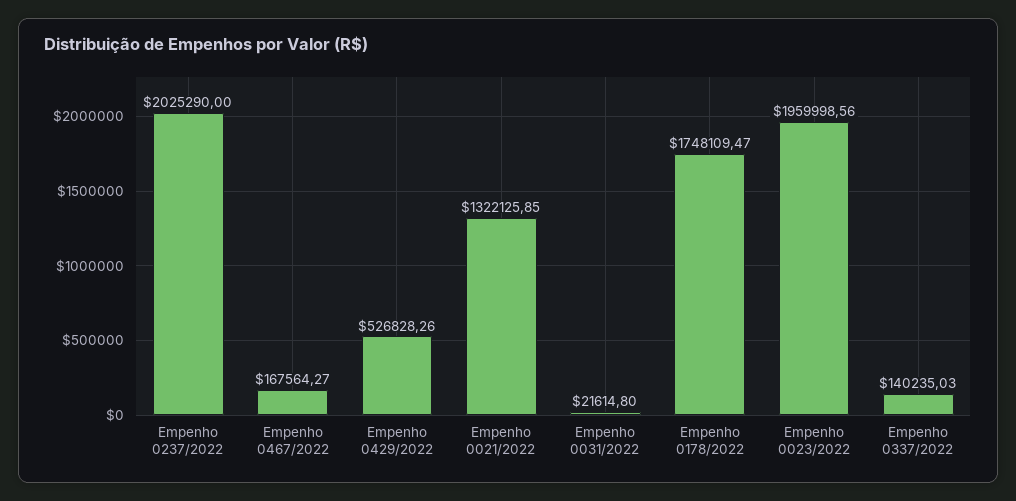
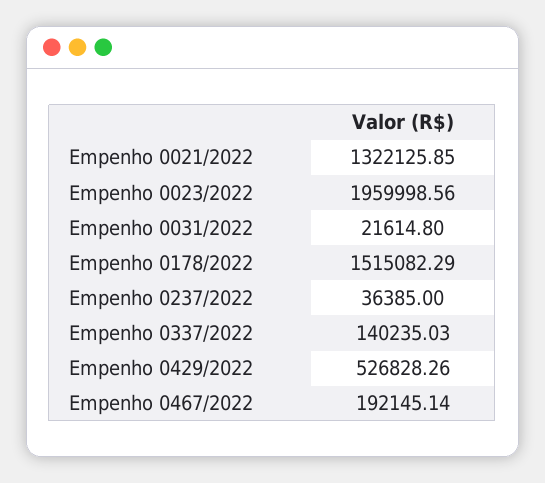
  {
-   "Empenho 0237/2022": 2025290,
+   "Empenho 0237/2022": 36385,
-   "Empenho 0467/2022": 167564.27,
+   "Empenho 0467/2022": 192145.14,
    "Empenho 0429/2022": 526828.26,
    "Empenho 0021/2022": 1322125.85,
    "Empenho 0031/2022": 21614.8,
-   "Empenho 0178/2022": 1748109.47,
+   "Empenho 0178/2022": 1515082.29,
    "Empenho 0023/2022": 1959998.56,
    "Empenho 0337/2022": 140235.03
  }

